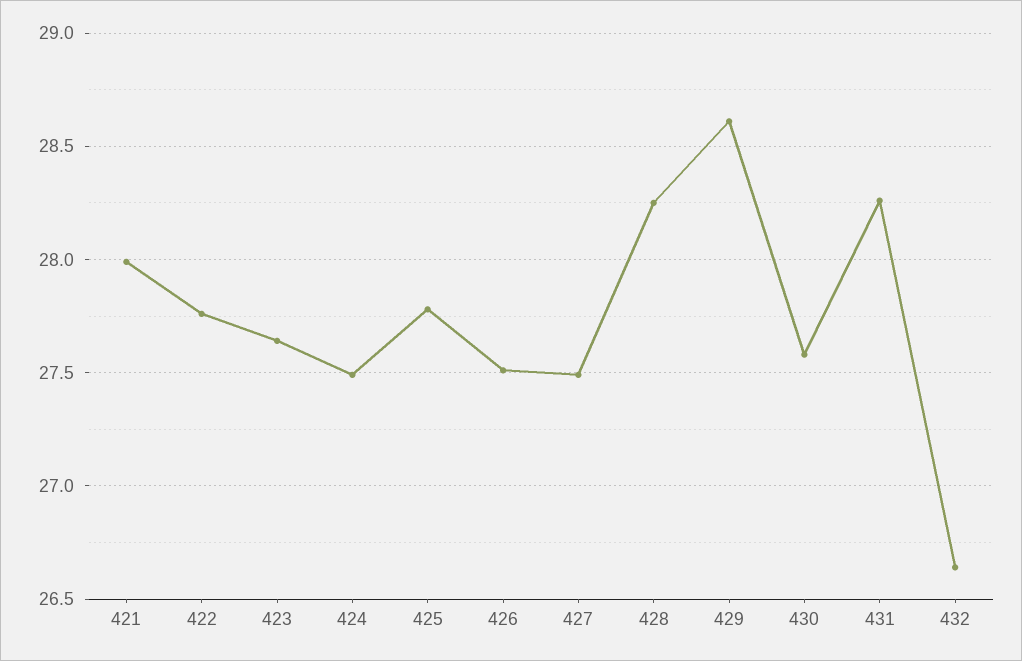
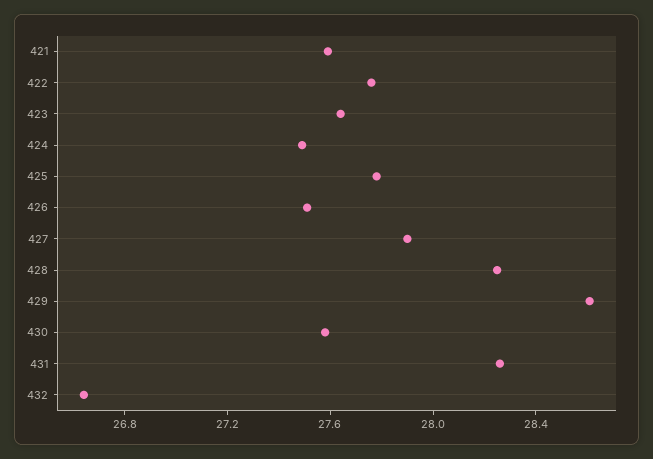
  {
-   "421": 28,
+   "421": 27.6,
    "422": 27.75,
    "423": 27.65,
    "424": 27.5,
    "425": 27.8,
    "426": 27.5,
-   "427": 27.5,
+   "427": 27.9,
    "428": 28.25,
    "429": 28.6,
    "430": 27.6,
    "431": 28.25,
    "432": 26.65
  }

